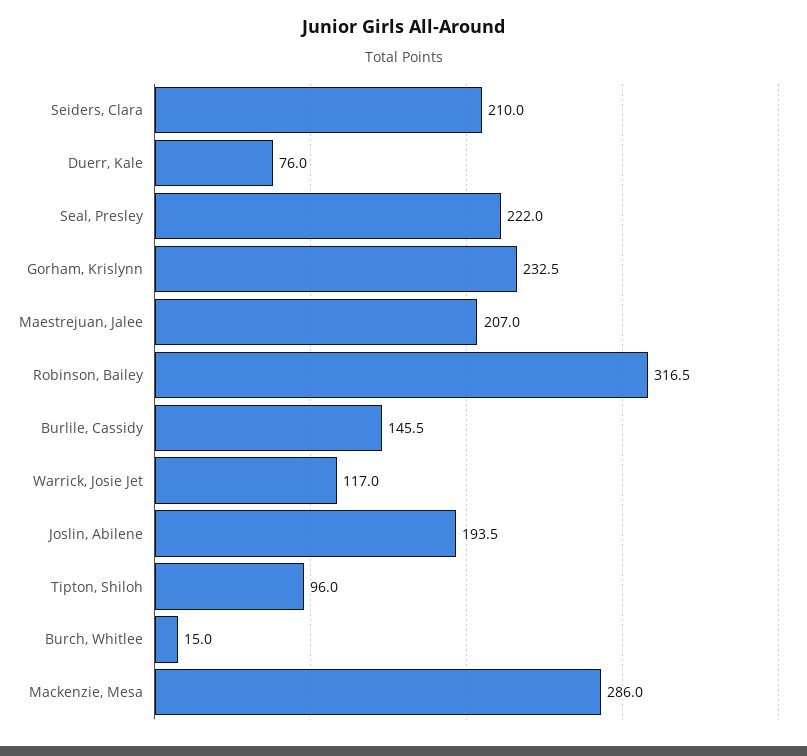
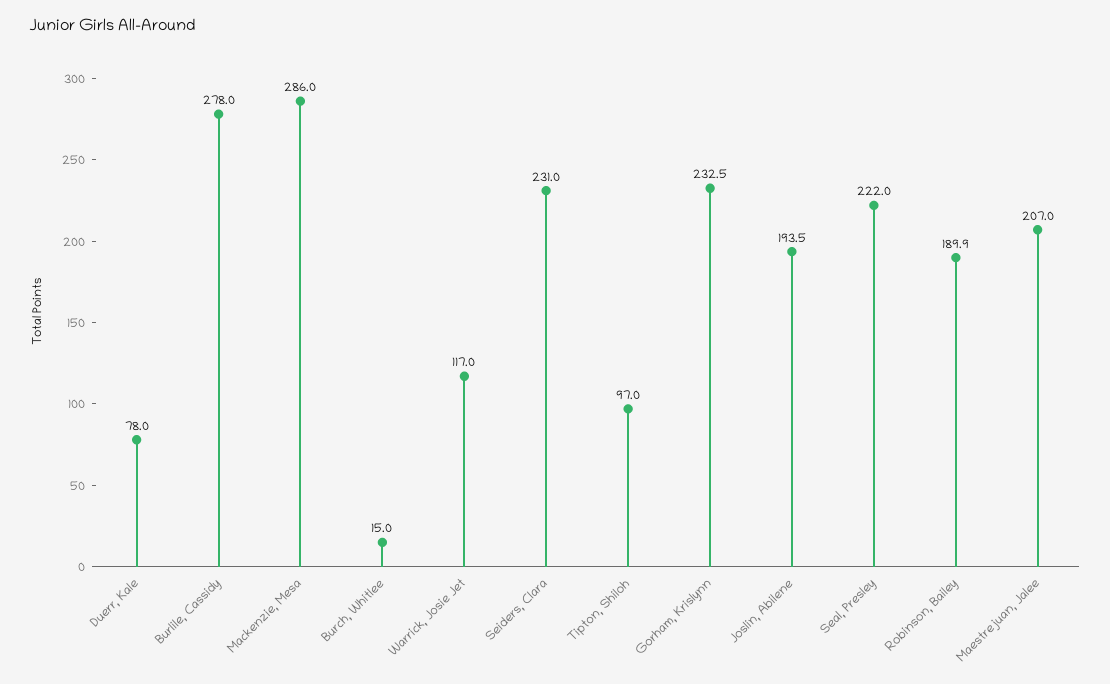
  {
-   "Seiders, Clara": 210,
+   "Seiders, Clara": 231,
-   "Duerr, Kale": 76,
+   "Duerr, Kale": 78,
    "Seal, Presley": 222,
    "Gorham, Krislynn": 232.5,
    "Maestrejuan, Jalee": 207,
-   "Robinson, Bailey": 316.5,
+   "Robinson, Bailey": 189.9,
-   "Burlile, Cassidy": 145.5,
+   "Burlile, Cassidy": 278,
    "Warrick, Josie Jet": 117,
    "Joslin, Abilene": 193.5,
-   "Tipton, Shiloh": 96,
+   "Tipton, Shiloh": 97,
    "Burch, Whitlee": 15,
    "Mackenzie, Mesa": 286
  }

